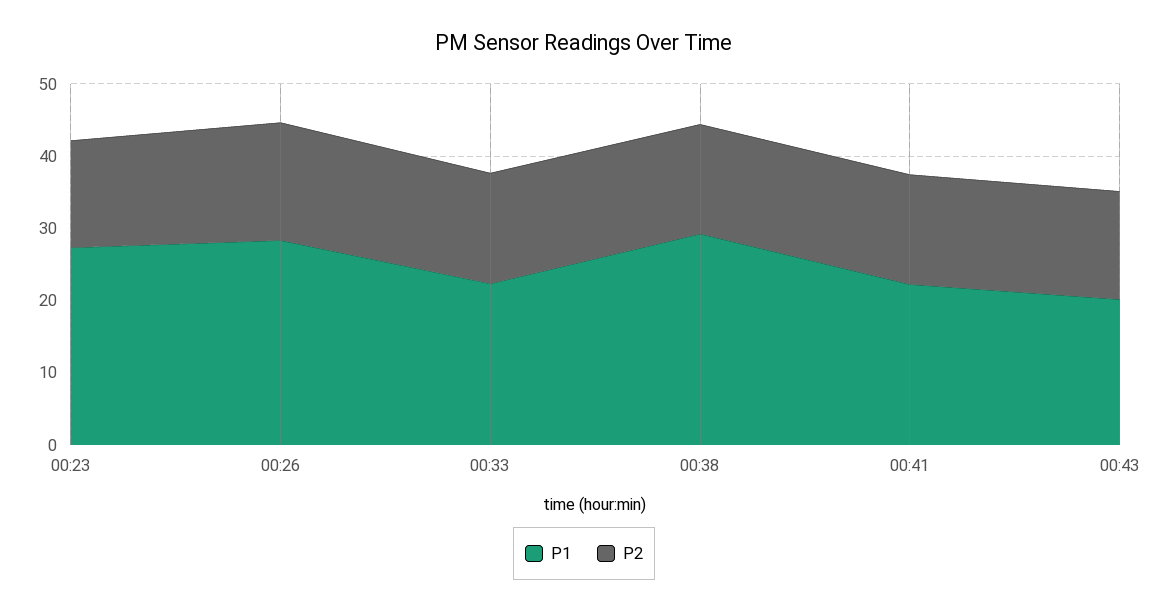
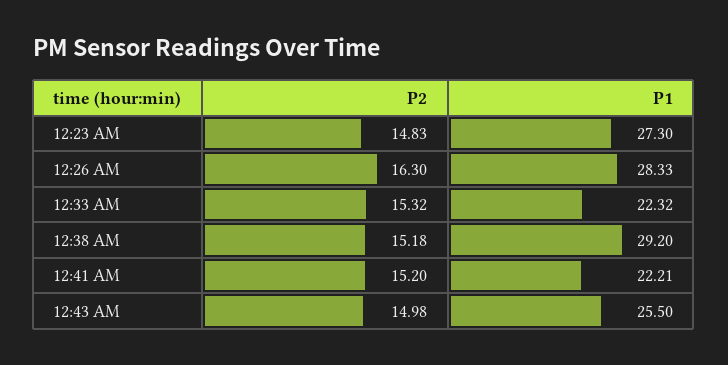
  {
    "P1": {
      "00:23": 27.3,
      "00:26": 28.33,
      "00:33": 22.32,
      "00:38": 29.2,
      "00:41": 22.21,
-     "00:43": 20
+     "00:43": 25.5
    },
    "P2": {
      "00:23": 14.83,
      "00:26": 16.3,
      "00:33": 15.32,
      "00:38": 15.18,
      "00:41": 15.2,
      "00:43": 14.98
    }
  }

